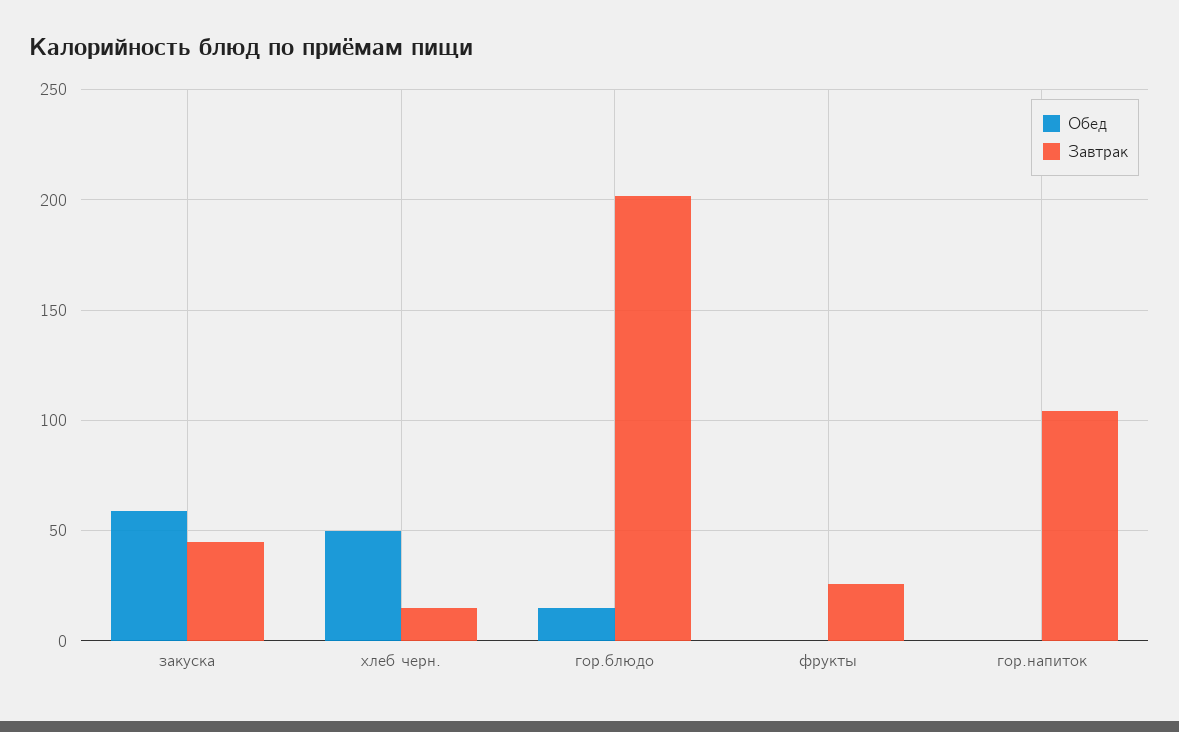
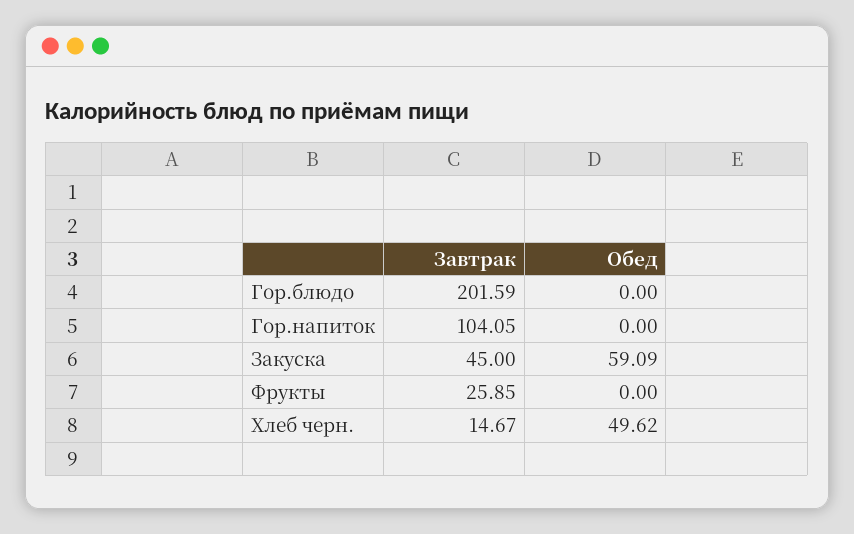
  {
    "Обед": {
      "закуска": 59.09,
      "хлеб черн.": 49.62,
-     "гор.блюдо": 15,
+     "гор.блюдо": 0,
      "фрукты": 0,
      "гор.напиток": 0
    },
    "Завтрак": {
      "закуска": 45,
      "хлеб черн.": 14.67,
      "гор.блюдо": 201.59,
      "фрукты": 25.85,
      "гор.напиток": 104.05
    }
  }

